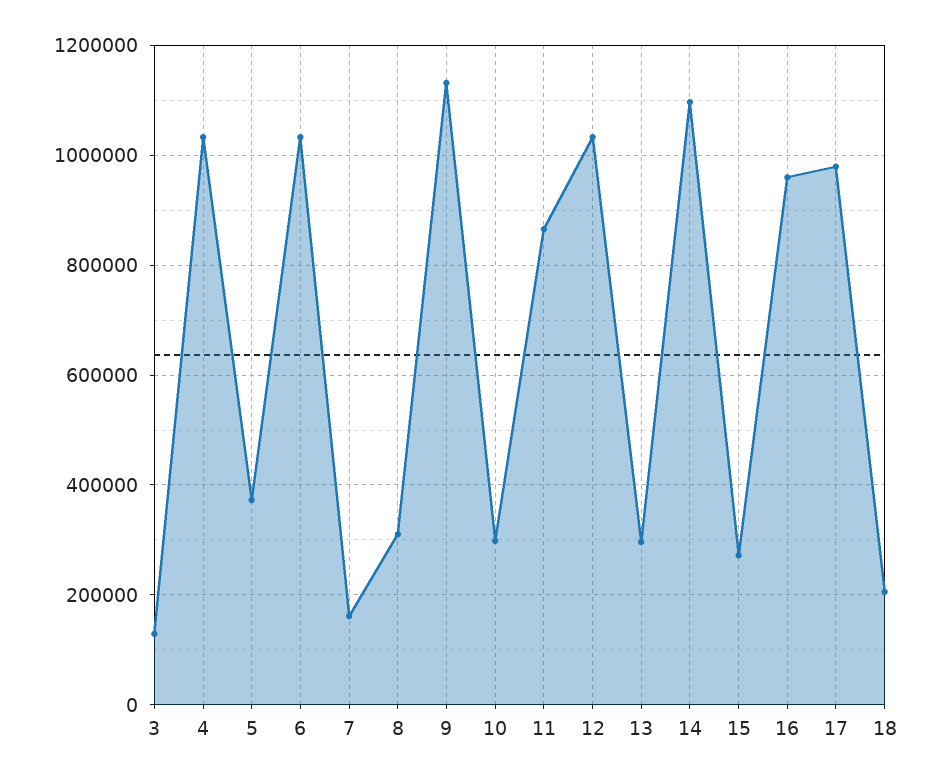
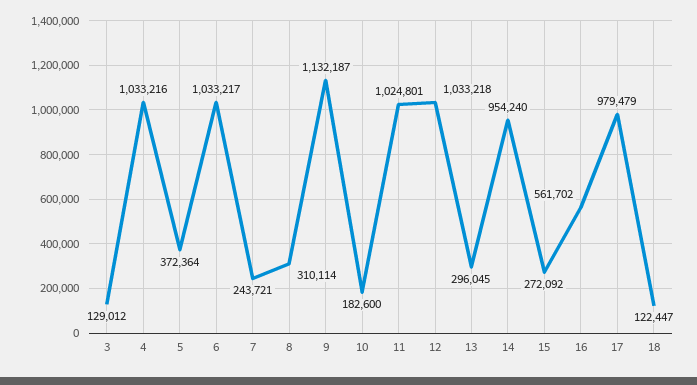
  {
    "3": 129012,
    "4": 1033216,
    "5": 372364,
    "6": 1033217,
-   "7": 160000,
+   "7": 243721,
    "8": 310114,
    "9": 1132187,
-   "10": 300000,
+   "10": 182600,
-   "11": 860000,
+   "11": 1024801,
    "12": 1033218,
    "13": 296045,
-   "14": 1100000,
+   "14": 954240,
    "15": 272092,
-   "16": 960000,
+   "16": 561702,
    "17": 979479,
-   "18": 200000
+   "18": 122447
  }

